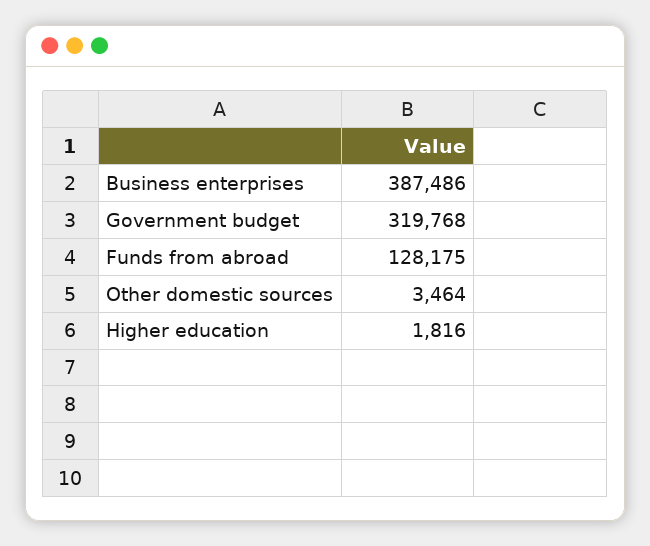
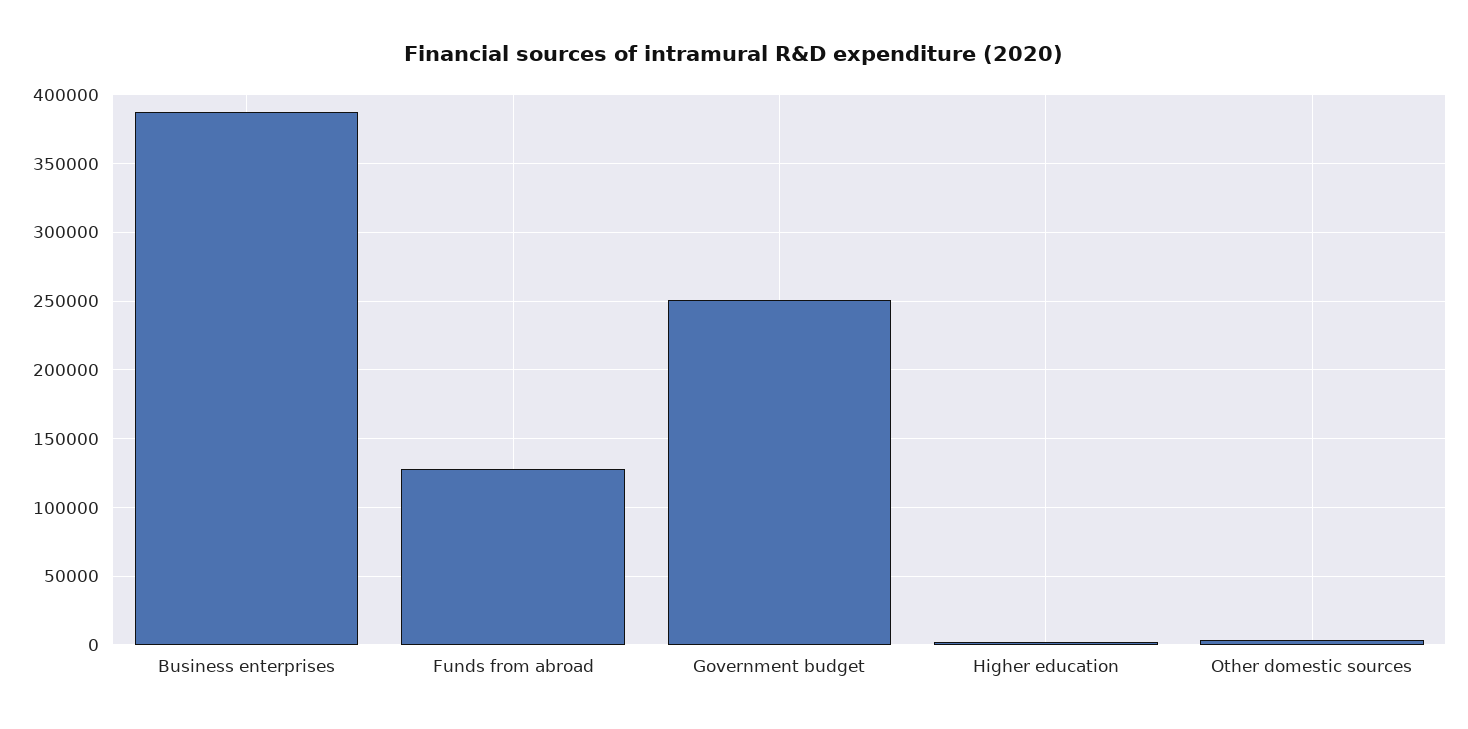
  {
    "Business enterprises": 387486,
-   "Government budget": 319768,
+   "Government budget": 250000,
    "Funds from abroad": 128175,
    "Other domestic sources": 3464,
    "Higher education": 1816
  }

